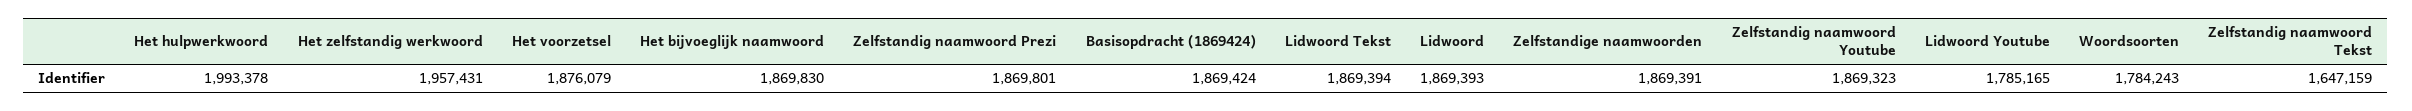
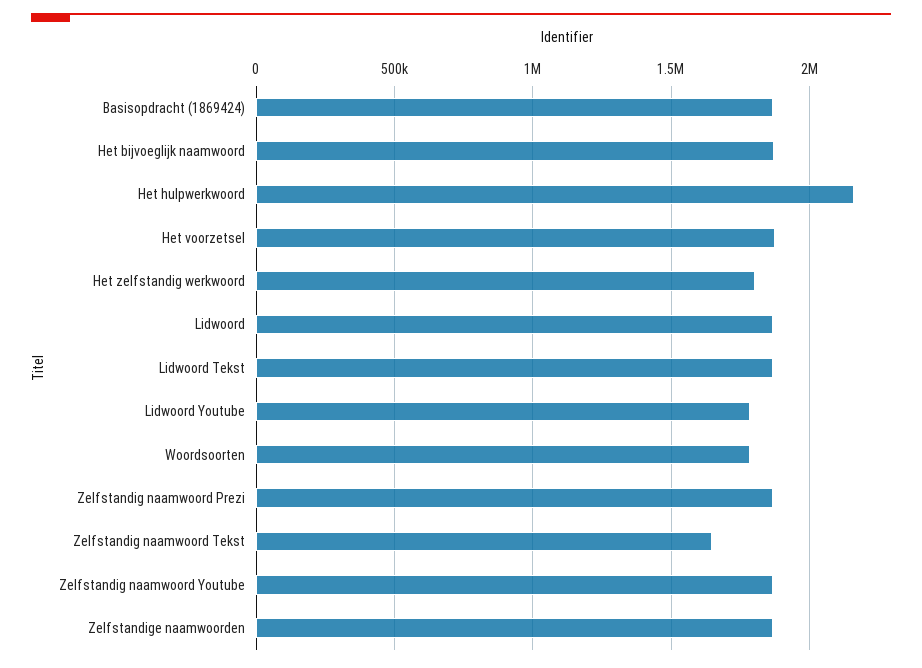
  {
-   "Het hulpwerkwoord": 1993378,
+   "Het hulpwerkwoord": 2150000,
-   "Het zelfstandig werkwoord": 1957431,
+   "Het zelfstandig werkwoord": 1800000,
    "Het voorzetsel": 1876079,
    "Het bijvoeglijk naamwoord": 1869830,
    "Zelfstandig naamwoord Prezi": 1869801,
    "Basisopdracht (1869424)": 1869424,
    "Lidwoord Tekst": 1869394,
    "Lidwoord": 1869393,
    "Zelfstandige naamwoorden": 1869391,
    "Zelfstandig naamwoord Youtube": 1869323,
    "Lidwoord Youtube": 1785165,
    "Woordsoorten": 1784243,
    "Zelfstandig naamwoord Tekst": 1647159
  }

